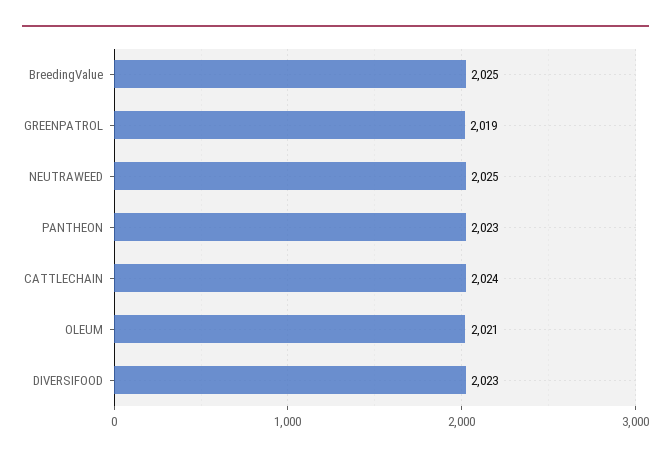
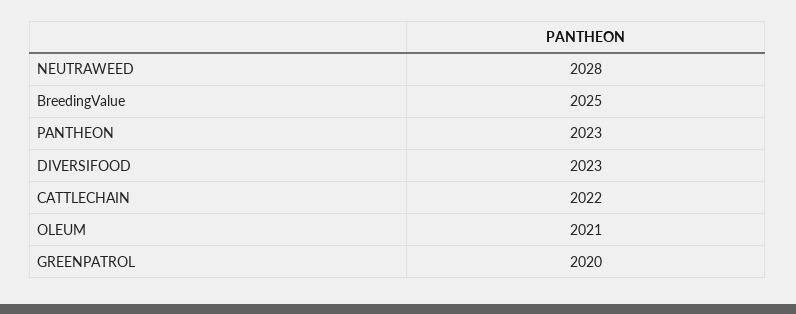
  {
    "BreedingValue": 2025,
-   "GREENPATROL": 2019,
+   "GREENPATROL": 2020,
-   "NEUTRAWEED": 2025,
+   "NEUTRAWEED": 2028,
    "PANTHEON": 2023,
-   "CATTLECHAIN": 2024,
+   "CATTLECHAIN": 2022,
    "OLEUM": 2021,
    "DIVERSIFOOD": 2023
  }

